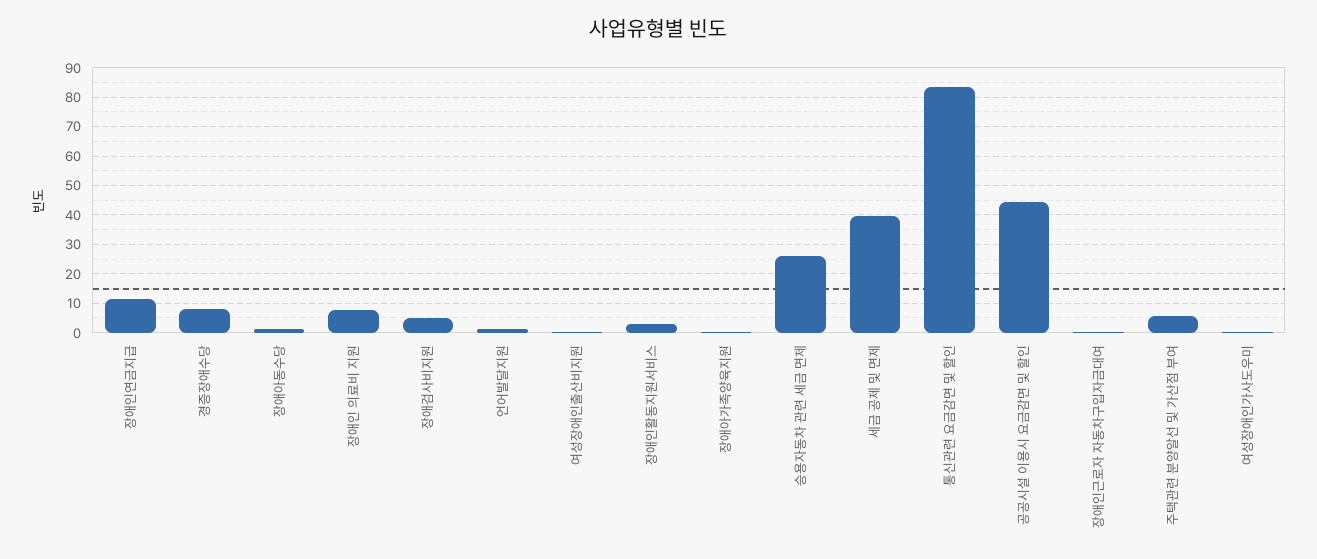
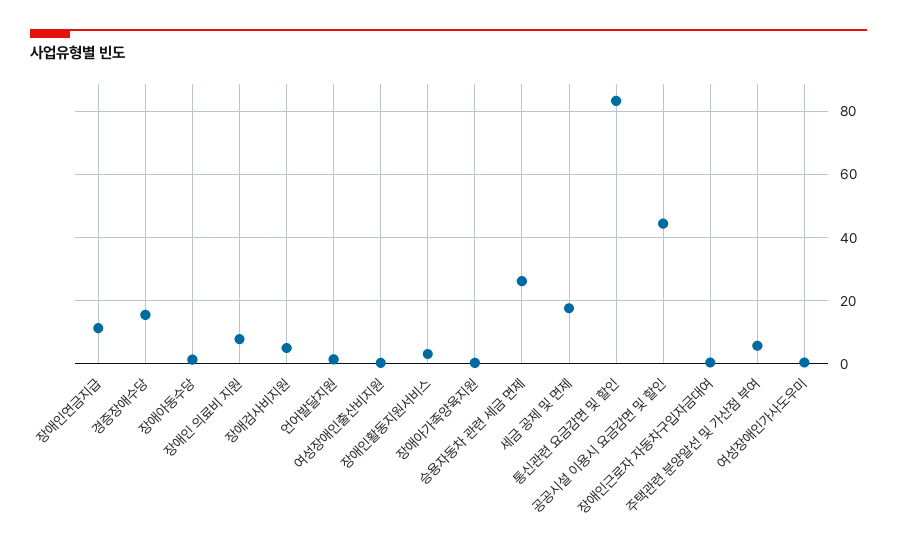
  {
    "장애인연금지급": 12,
-   "경증장애수당": 7.5,
+   "경증장애수당": 16,
    "장애아동수당": 2,
    "장애인 의료비 지원": 8,
    "장애검사비지원": 6,
    "언어발달지원": 2,
    "여성장애인출산비지원": 0,
    "장애인활동지원서비스": 4,
    "장애아가족양육지원": 0,
    "승용자동차 관련 세금 면제": 26,
-   "세금 공제 및 면제": 40,
+   "세금 공제 및 면제": 18,
    "통신관련 요금감면 및 할인": 84,
    "공공시설 이용시 요금감면 및 할인": 44,
    "장애인근로자 자동차구입자금대여": 0,
    "주택관련 분양알선 및 가산점 부여": 6,
    "여성장애인가사도우미": 0
  }

